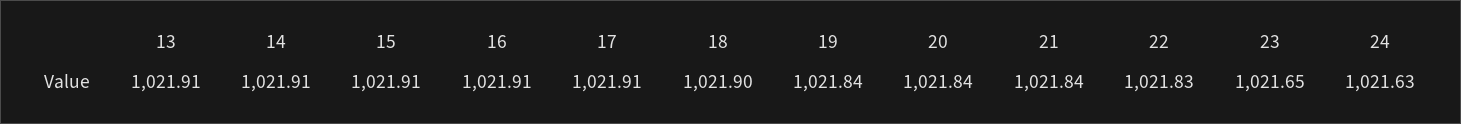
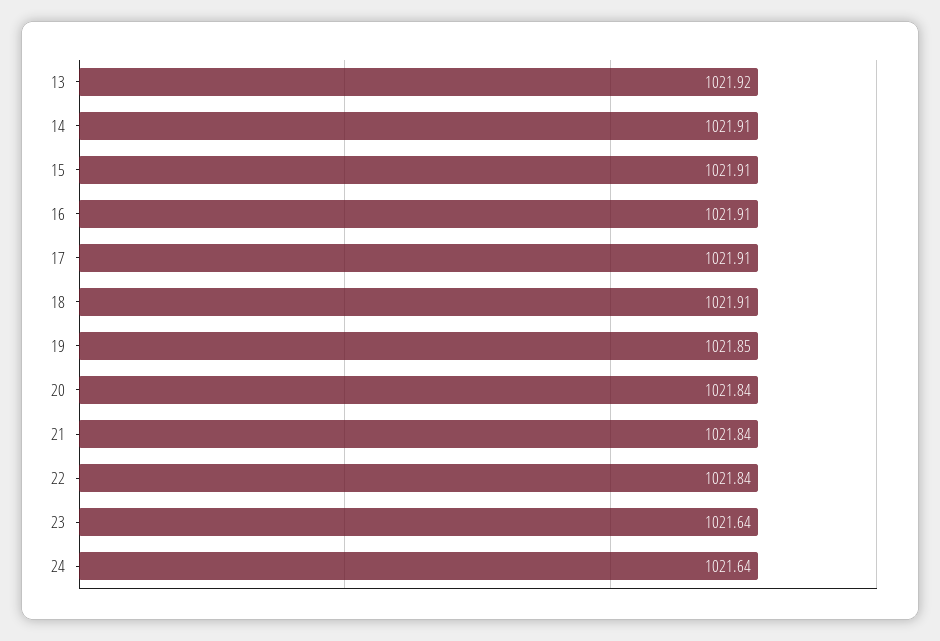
  {
-   "13": 1021.91,
+   "13": 1021.92,
    "14": 1021.91,
    "15": 1021.91,
    "16": 1021.91,
    "17": 1021.91,
-   "18": 1021.9,
+   "18": 1021.91,
-   "19": 1021.84,
+   "19": 1021.85,
    "20": 1021.84,
    "21": 1021.84,
-   "22": 1021.83,
+   "22": 1021.84,
-   "23": 1021.65,
+   "23": 1021.64,
-   "24": 1021.63
+   "24": 1021.64
  }

